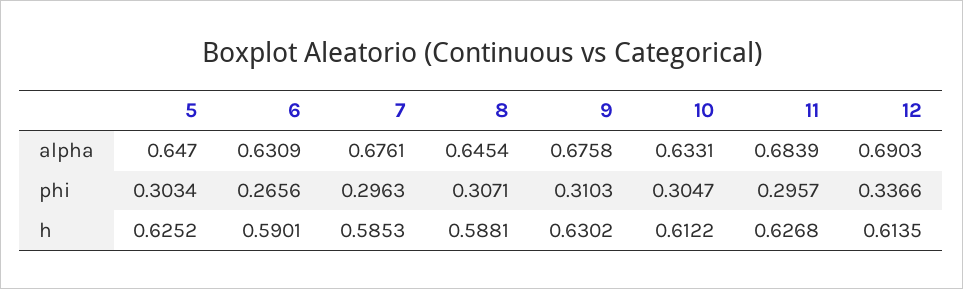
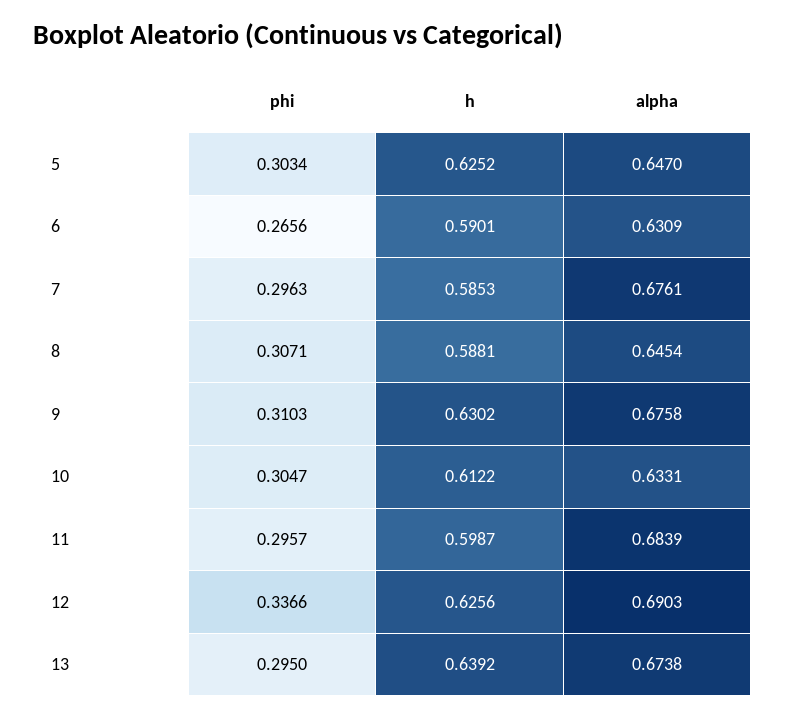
  {
    "5": {
      "alpha": 0.647,
      "phi": 0.3034,
      "h": 0.6252
    },
    "6": {
      "alpha": 0.6309,
      "phi": 0.2656,
      "h": 0.5901
    },
    "7": {
      "alpha": 0.6761,
      "phi": 0.2963,
      "h": 0.5853
    },
    "8": {
      "alpha": 0.6454,
      "phi": 0.3071,
      "h": 0.5881
    },
    "9": {
      "alpha": 0.6758,
      "phi": 0.3103,
      "h": 0.6302
    },
    "10": {
      "alpha": 0.6331,
      "phi": 0.3047,
      "h": 0.6122
    },
    "11": {
      "alpha": 0.6839,
      "phi": 0.2957,
-     "h": 0.6268
+     "h": 0.5987
    },
    "12": {
      "alpha": 0.6903,
      "phi": 0.3366,
-     "h": 0.6135
+     "h": 0.6256
-   }
+   },
+   "13": {
+     "phi": 0.295,
+     "h": 0.6392,
+     "alpha": 0.6738
+   }
  }

